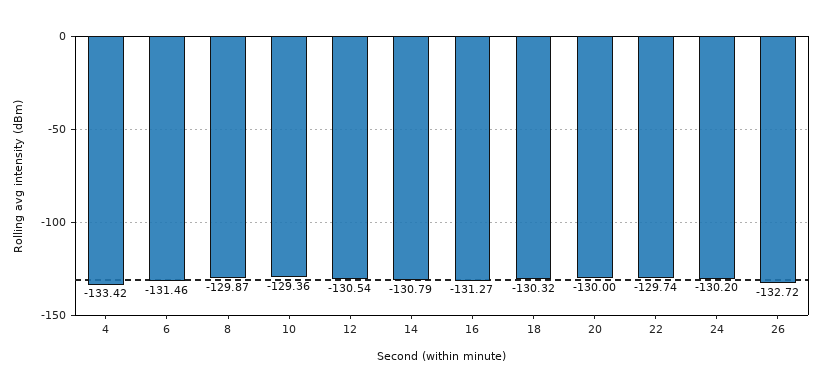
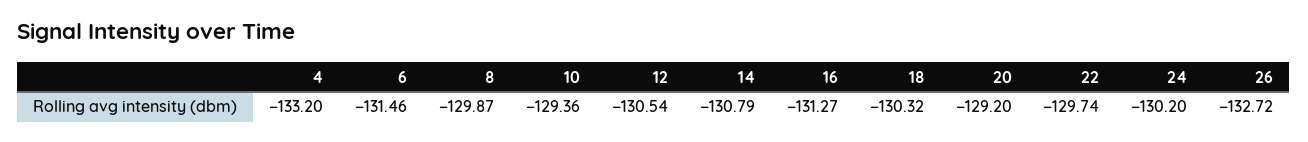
  {
-   "4": -133.42,
+   "4": -133.2,
    "6": -131.46,
    "8": -129.87,
    "10": -129.36,
    "12": -130.54,
    "14": -130.79,
    "16": -131.27,
    "18": -130.32,
-   "20": -130,
+   "20": -129.2,
    "22": -129.74,
    "24": -130.2,
    "26": -132.72
  }

